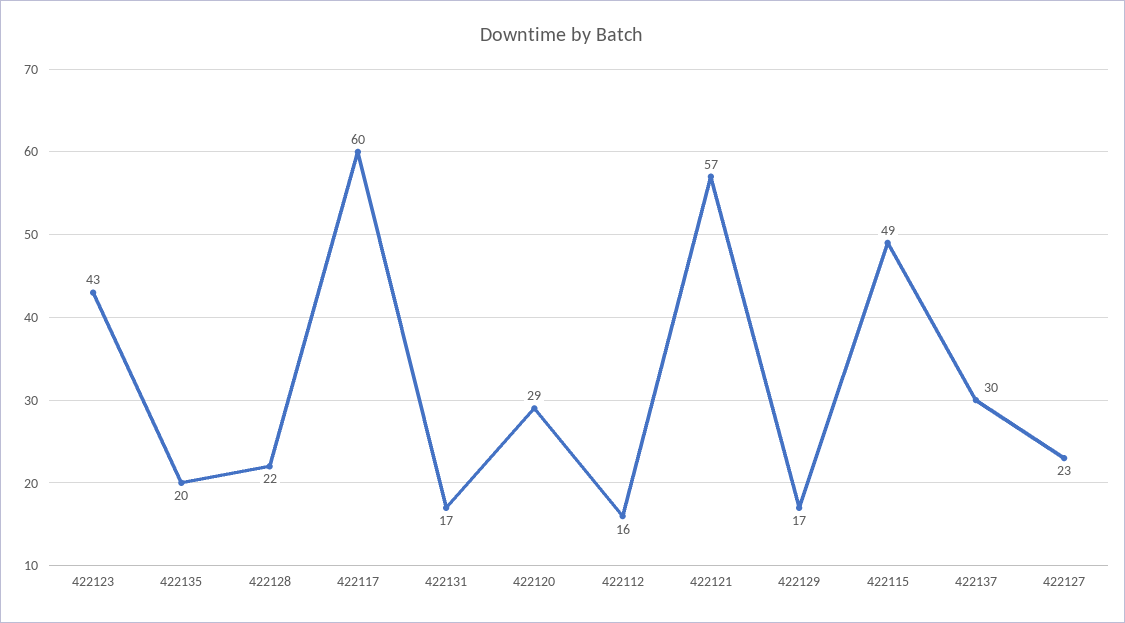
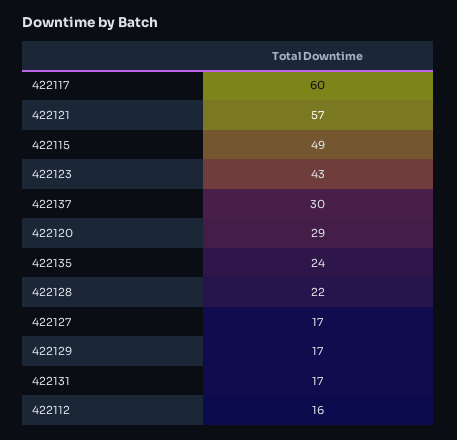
  {
    "422123": 43,
-   "422135": 20,
+   "422135": 24,
    "422128": 22,
    "422117": 60,
    "422131": 17,
    "422120": 29,
    "422112": 16,
    "422121": 57,
    "422129": 17,
    "422115": 49,
    "422137": 30,
-   "422127": 23
+   "422127": 17
  }

